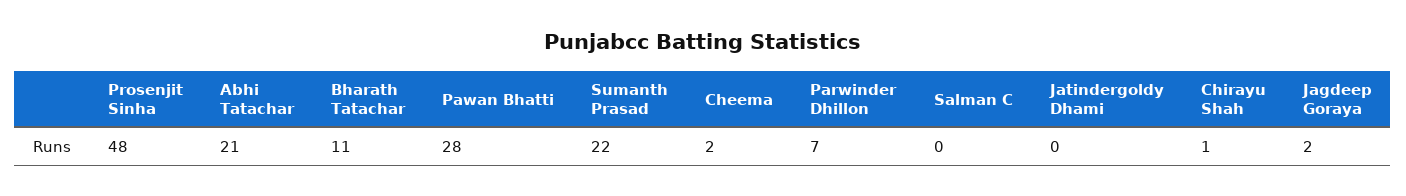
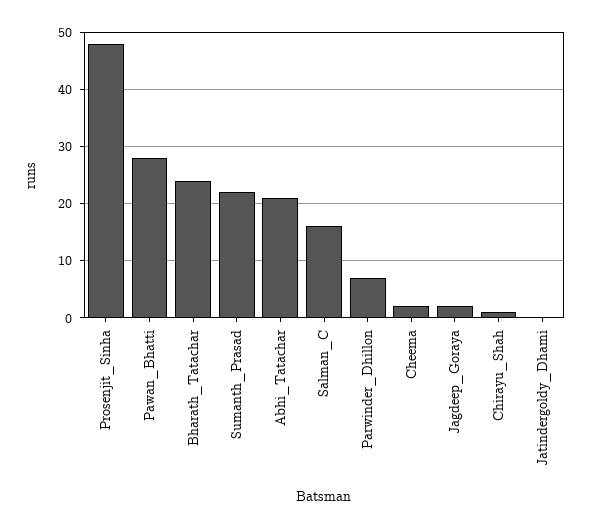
  {
    "Prosenjit Sinha": 48,
    "Abhi Tatachar": 21,
-   "Bharath Tatachar": 11,
+   "Bharath Tatachar": 25,
    "Pawan Bhatti": 28,
    "Sumanth Prasad": 22,
    "Cheema": 2,
    "Parwinder Dhillon": 7,
-   "Salman C": 0,
+   "Salman C": 15,
    "Jatindergoldy Dhami": 0,
    "Chirayu Shah": 1,
    "Jagdeep Goraya": 2
  }

